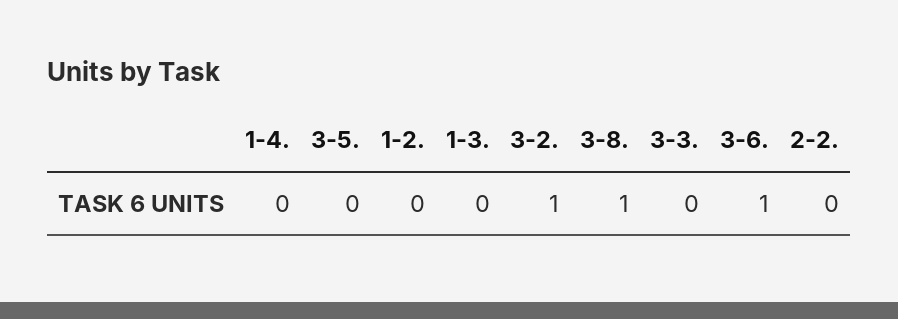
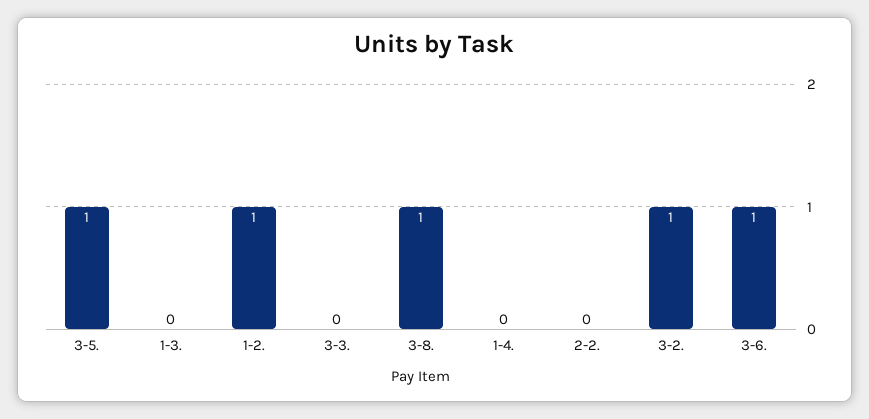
  {
    "1-4.": 0,
-   "3-5.": 0,
+   "3-5.": 1,
-   "1-2.": 0,
+   "1-2.": 1,
    "1-3.": 0,
    "3-2.": 1,
    "3-8.": 1,
    "3-3.": 0,
    "3-6.": 1,
    "2-2.": 0
  }

